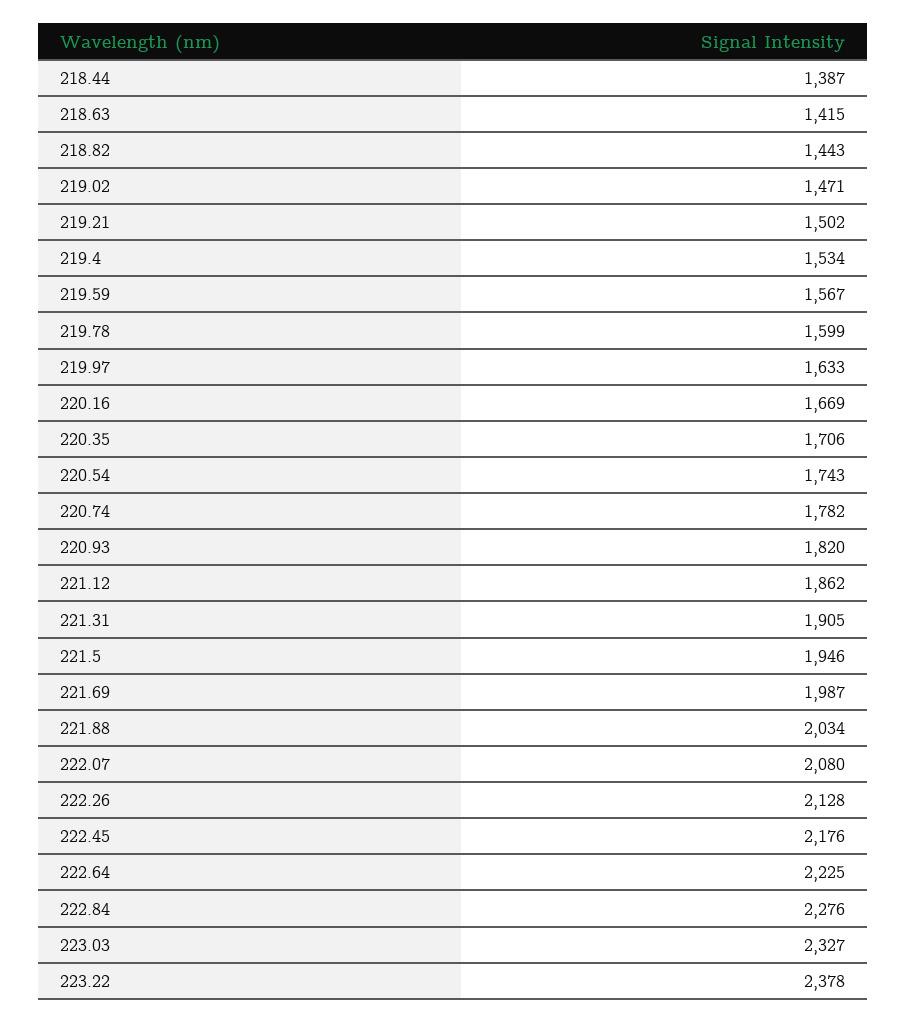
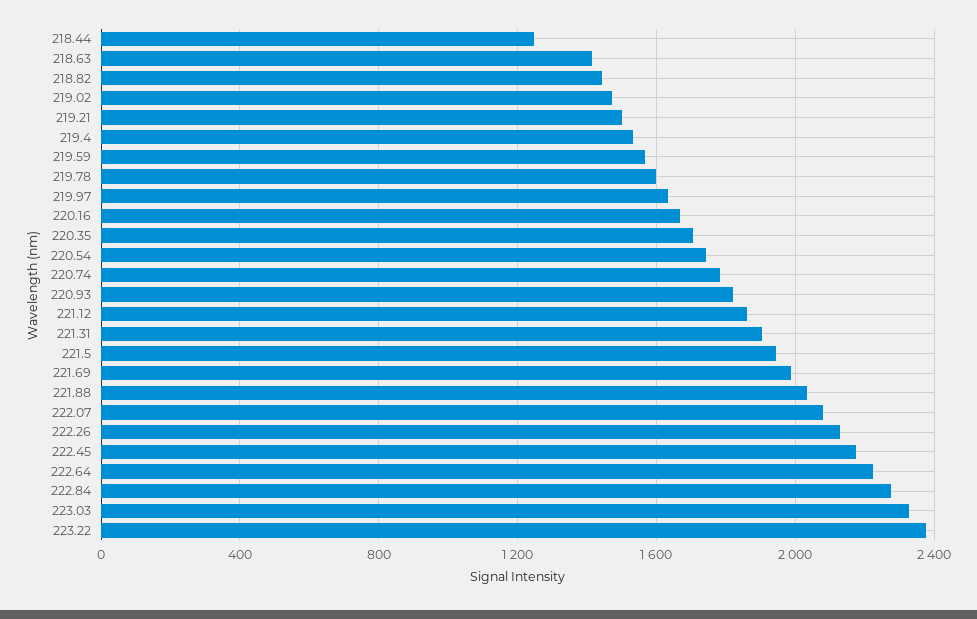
  {
-   "218.44": 1387,
+   "218.44": 1250,
    "218.63": 1415,
    "218.82": 1443,
    "219.02": 1471,
    "219.21": 1502,
    "219.4": 1534,
    "219.59": 1567,
    "219.78": 1599,
    "219.97": 1633,
    "220.16": 1669,
    "220.35": 1706,
    "220.54": 1743,
    "220.74": 1782,
    "220.93": 1820,
    "221.12": 1862,
    "221.31": 1905,
    "221.5": 1946,
    "221.69": 1987,
    "221.88": 2034,
    "222.07": 2080,
    "222.26": 2128,
    "222.45": 2176,
    "222.64": 2225,
    "222.84": 2276,
    "223.03": 2327,
    "223.22": 2378
  }

